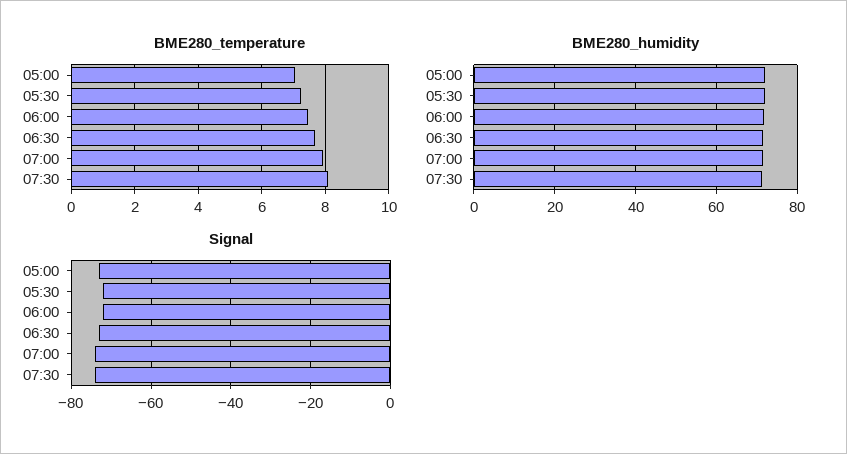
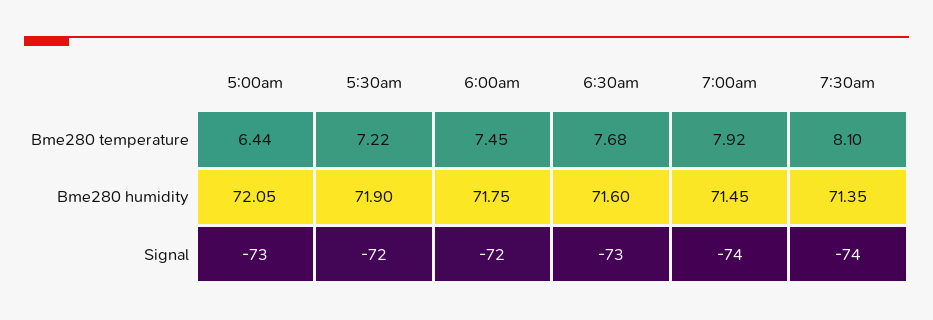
  {
    "BME280_temperature": {
-     "05:00": 7,
+     "05:00": 6.44,
      "05:30": 7.22,
      "06:00": 7.45,
      "06:30": 7.68,
      "07:00": 7.92,
      "07:30": 8.1
    },
    "BME280_humidity": {
      "05:00": 72.05,
      "05:30": 71.9,
      "06:00": 71.75,
      "06:30": 71.6,
      "07:00": 71.45,
      "07:30": 71.35
    },
    "Signal": {
      "05:00": -73,
      "05:30": -72,
      "06:00": -72,
      "06:30": -73,
      "07:00": -74,
      "07:30": -74
    }
  }

